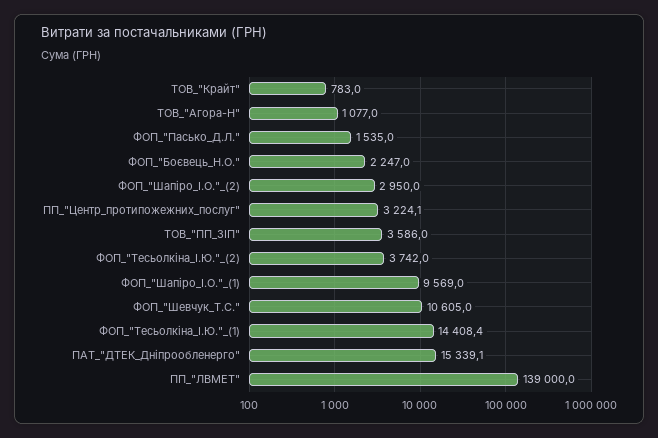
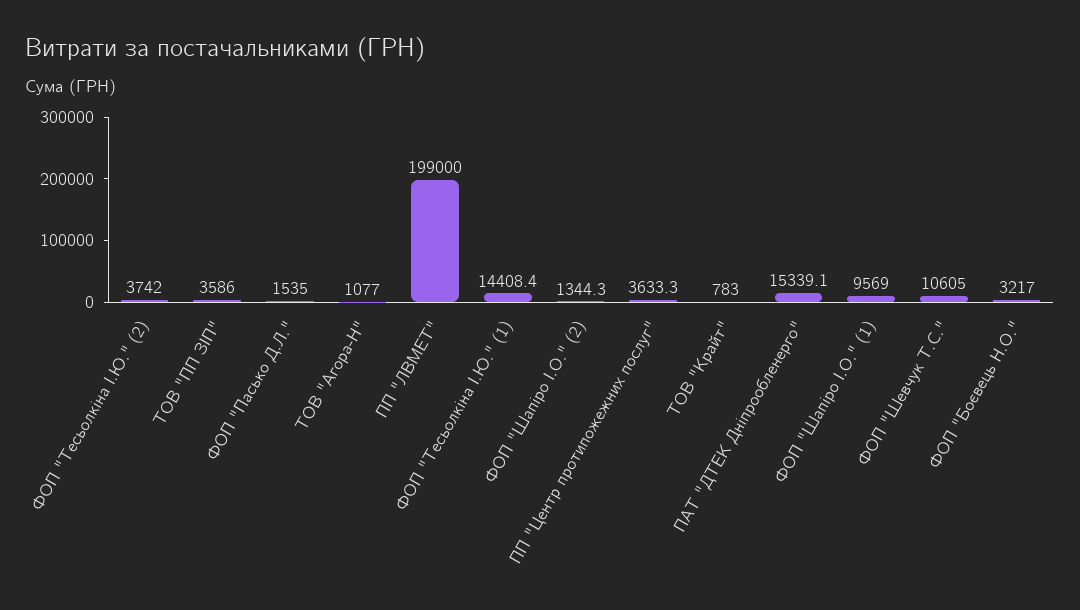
  {
    "ТОВ_\"Крайт\"": 783,
    "ТОВ_\"Агора-Н\"": 1077,
    "ФОП_\"Пасько_Д.Л.\"": 1535,
-   "ФОП_\"Боєвець_Н.О.\"": 2247,
+   "ФОП_\"Боєвець_Н.О.\"": 3217,
-   "ФОП_\"Шапіро_І.О.\"_(2)": 2950,
+   "ФОП_\"Шапіро_І.О.\"_(2)": 1344.3,
-   "ПП_\"Центр_протипожежних_послуг\"": 3224.1,
+   "ПП_\"Центр_протипожежних_послуг\"": 3633.3,
    "ТОВ_\"ПП_ЗІП\"": 3586,
    "ФОП_\"Тесьолкіна_І.Ю.\"_(2)": 3742,
    "ФОП_\"Шапіро_І.О.\"_(1)": 9569,
    "ФОП_\"Шевчук_Т.С.\"": 10605,
    "ФОП_\"Тесьолкіна_І.Ю.\"_(1)": 14408.4,
    "ПАТ_\"ДТЕК_Дніпрообленерго\"": 15339.1,
-   "ПП_\"ЛВМЕТ\"": 139000
+   "ПП_\"ЛВМЕТ\"": 199000
  }

